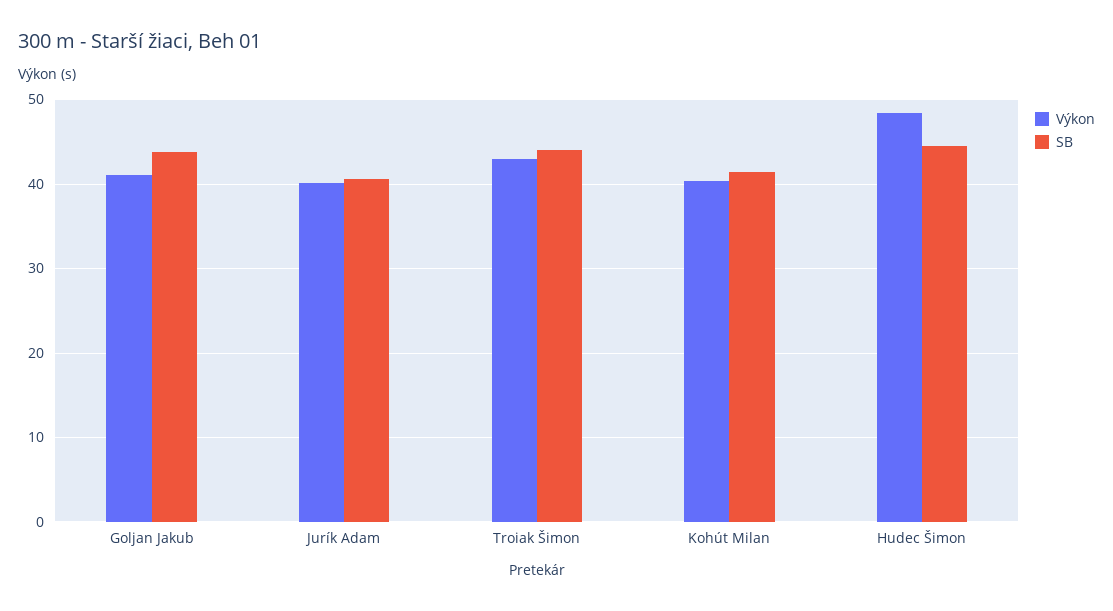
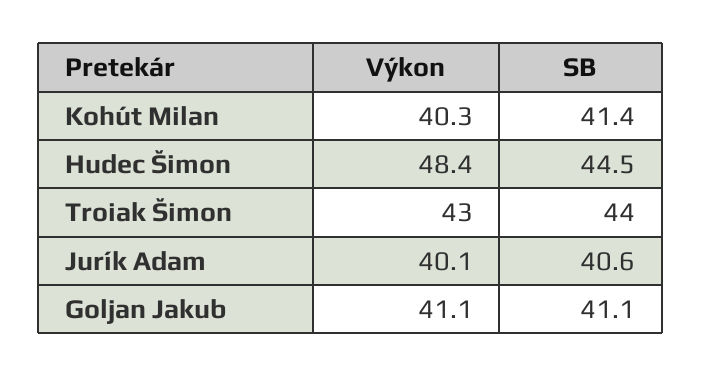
  {
    "Výkon": {
      "Goljan Jakub": 41.1,
      "Jurík Adam": 40.1,
      "Troiak Šimon": 43,
      "Kohút Milan": 40.3,
      "Hudec Šimon": 48.4
    },
    "SB": {
-     "Goljan Jakub": 44,
+     "Goljan Jakub": 41.1,
      "Jurík Adam": 40.6,
      "Troiak Šimon": 44,
      "Kohút Milan": 41.4,
      "Hudec Šimon": 44.5
    }
  }

